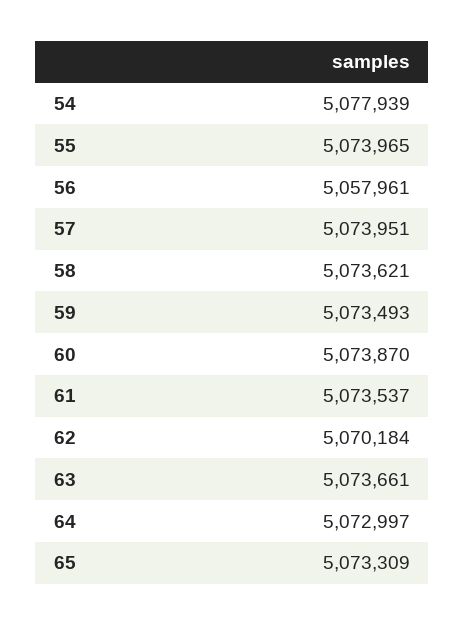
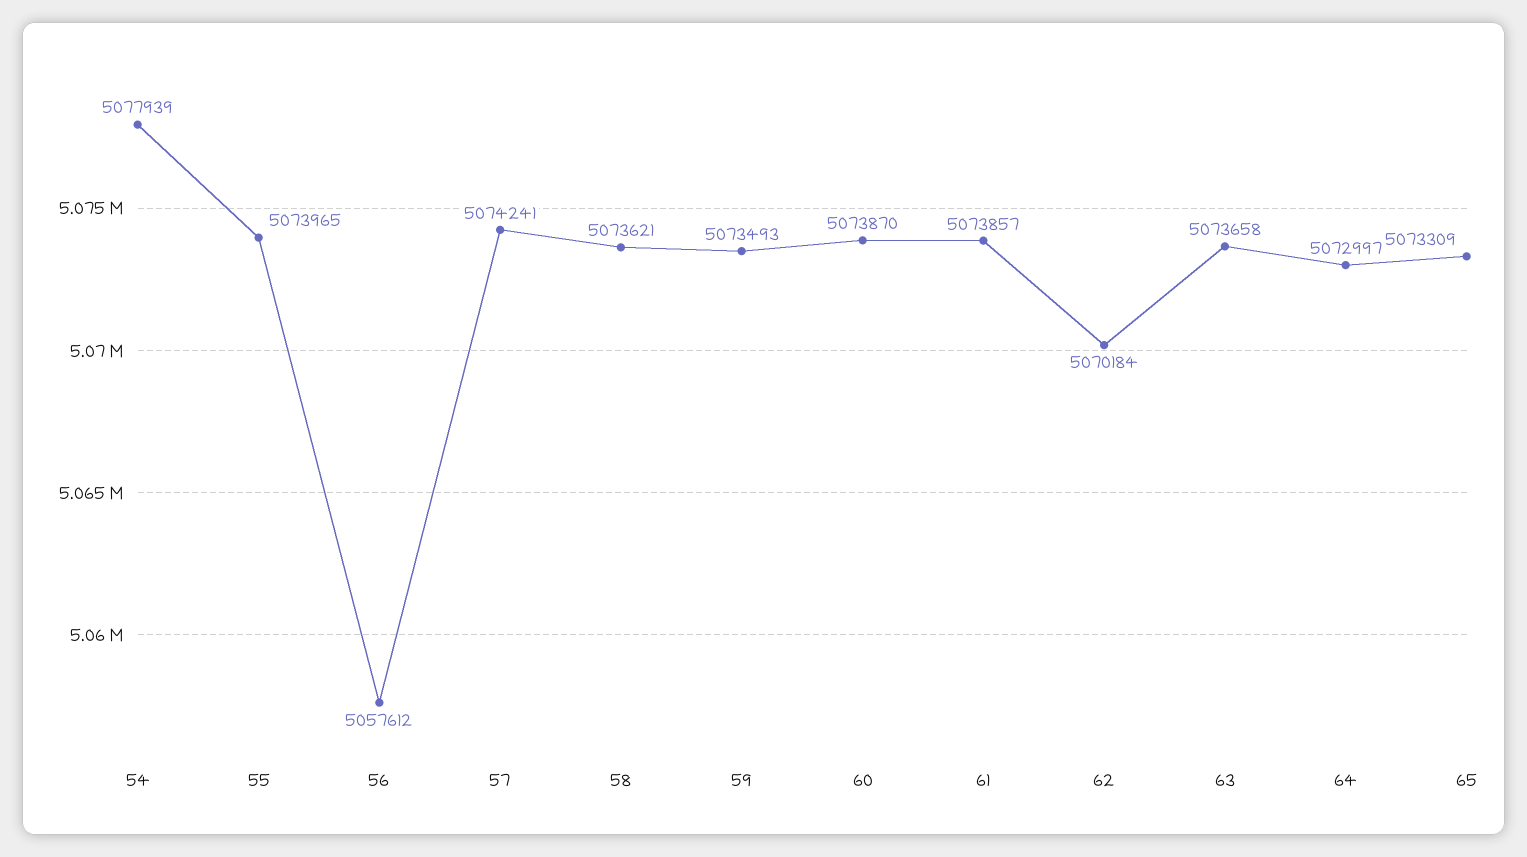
  {
    "54": 5077939,
    "55": 5073965,
-   "56": 5057961,
+   "56": 5057612,
-   "57": 5073951,
+   "57": 5074241,
    "58": 5073621,
    "59": 5073493,
    "60": 5073870,
-   "61": 5073537,
+   "61": 5073857,
    "62": 5070184,
-   "63": 5073661,
+   "63": 5073658,
    "64": 5072997,
    "65": 5073309
  }

